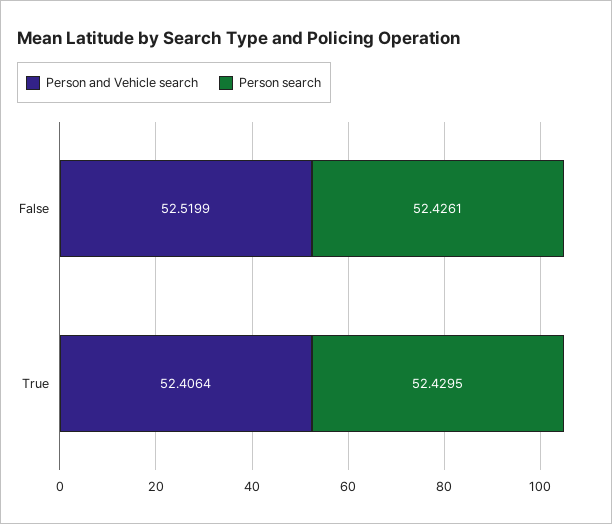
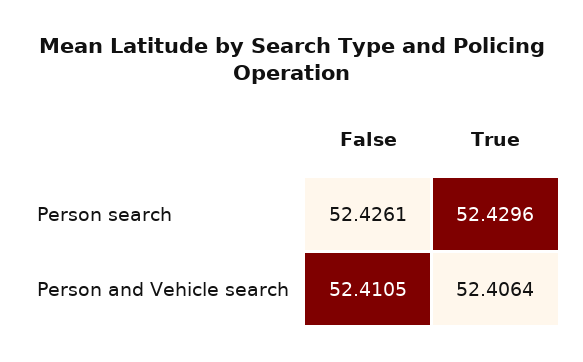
  {
    "Person and Vehicle search": {
-     "False": 52.5199,
+     "False": 52.4105,
      "True": 52.4064
    },
    "Person search": {
      "False": 52.4261,
-     "True": 52.4295
+     "True": 52.4296
    }
  }

